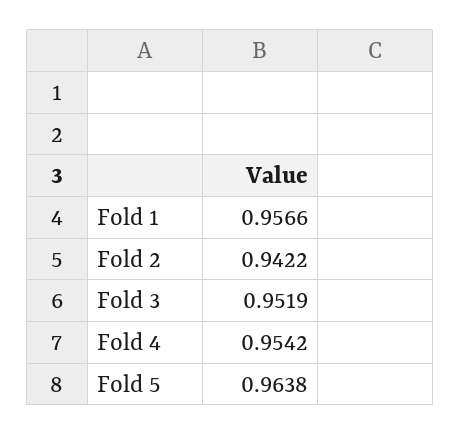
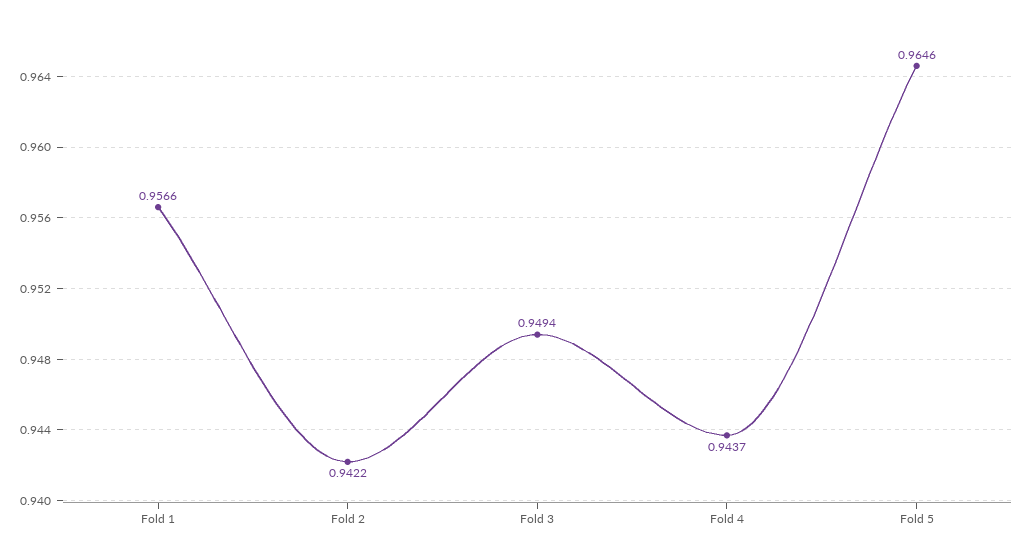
  {
    "Fold 1": 0.9566,
    "Fold 2": 0.9422,
-   "Fold 3": 0.9519,
+   "Fold 3": 0.9494,
-   "Fold 4": 0.9542,
+   "Fold 4": 0.9437,
-   "Fold 5": 0.9638
+   "Fold 5": 0.9646
  }

